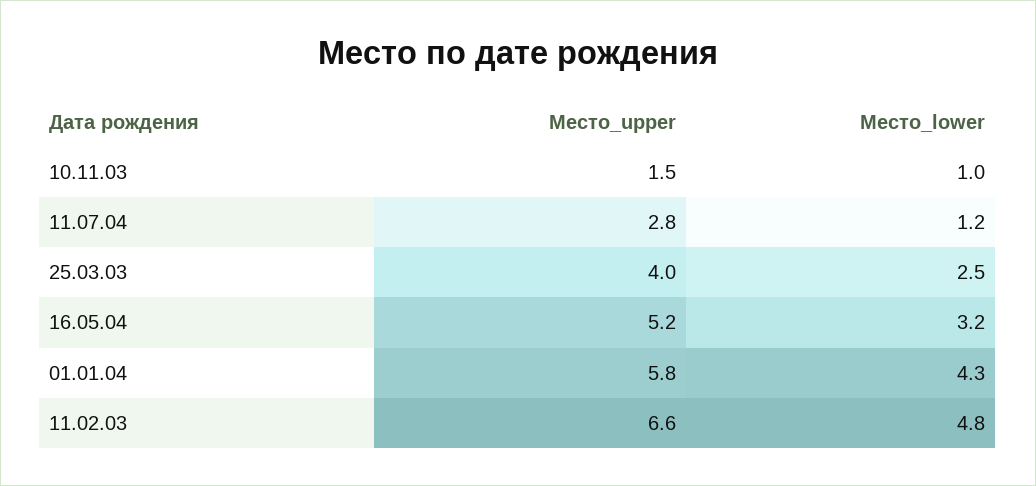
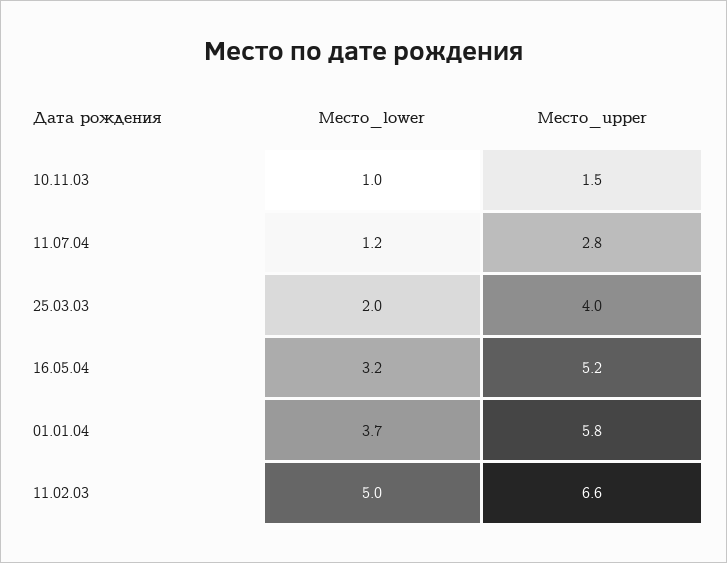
  {
    "Место_upper": {
      "10.11.03": 1.5,
      "11.07.04": 2.8,
      "25.03.03": 4,
      "16.05.04": 5.2,
      "01.01.04": 5.8,
      "11.02.03": 6.6
    },
    "Место_lower": {
      "10.11.03": 1,
      "11.07.04": 1.2,
-     "25.03.03": 2.5,
+     "25.03.03": 2,
      "16.05.04": 3.2,
-     "01.01.04": 4.3,
+     "01.01.04": 3.7,
-     "11.02.03": 4.8
+     "11.02.03": 5
    }
  }

